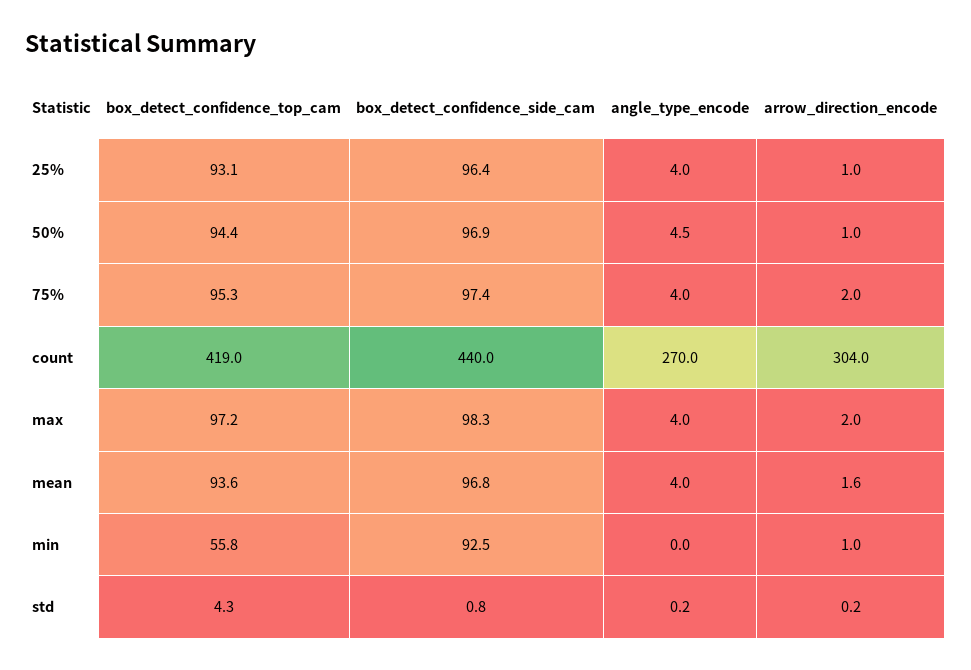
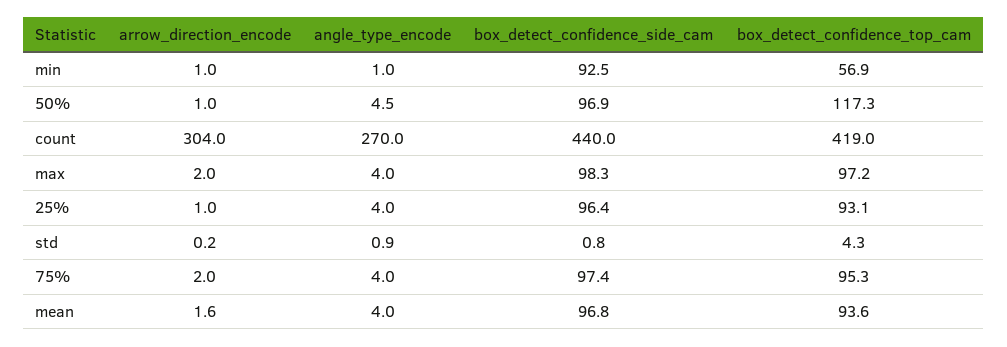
  {
    "box_detect_confidence_top_cam": {
      "25%": 93.1,
-     "50%": 94.4,
+     "50%": 117.3,
      "75%": 95.3,
      "count": 419,
      "max": 97.2,
      "mean": 93.6,
-     "min": 55.8,
+     "min": 56.9,
      "std": 4.3
    },
    "box_detect_confidence_side_cam": {
      "25%": 96.4,
      "50%": 96.9,
      "75%": 97.4,
      "count": 440,
      "max": 98.3,
      "mean": 96.8,
      "min": 92.5,
      "std": 0.8
    },
    "angle_type_encode": {
      "25%": 4,
      "50%": 4.5,
      "75%": 4,
      "count": 270,
      "max": 4,
      "mean": 4,
-     "min": 0,
+     "min": 1,
-     "std": 0.2
+     "std": 0.9
    },
    "arrow_direction_encode": {
      "25%": 1,
      "50%": 1,
      "75%": 2,
      "count": 304,
      "max": 2,
      "mean": 1.6,
      "min": 1,
      "std": 0.2
    }
  }

